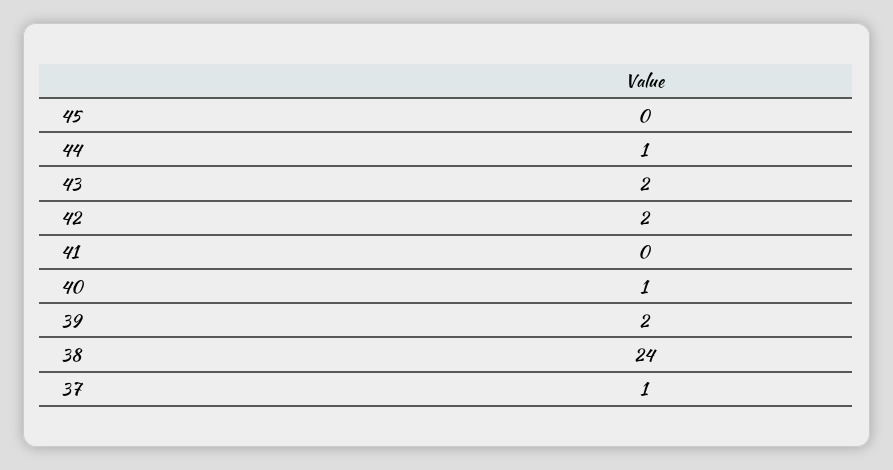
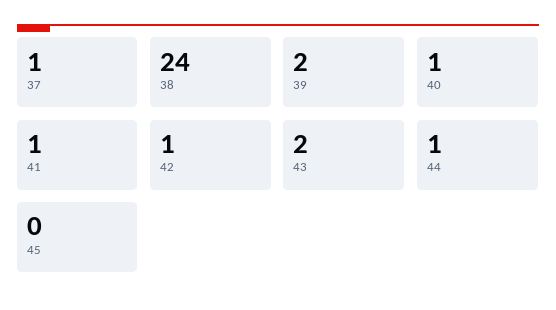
  {
    "45": 0,
    "44": 1,
    "43": 2,
-   "42": 2,
+   "42": 1,
-   "41": 0,
+   "41": 1,
    "40": 1,
    "39": 2,
    "38": 24,
    "37": 1
  }

